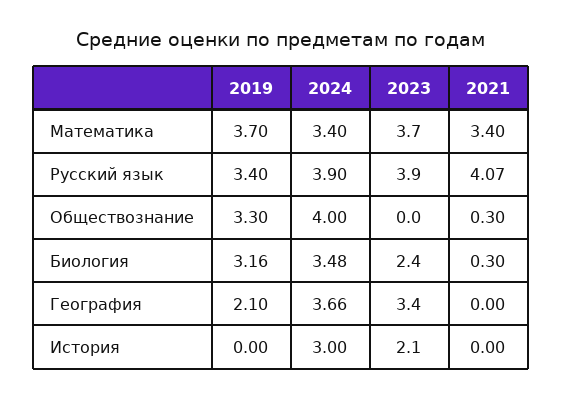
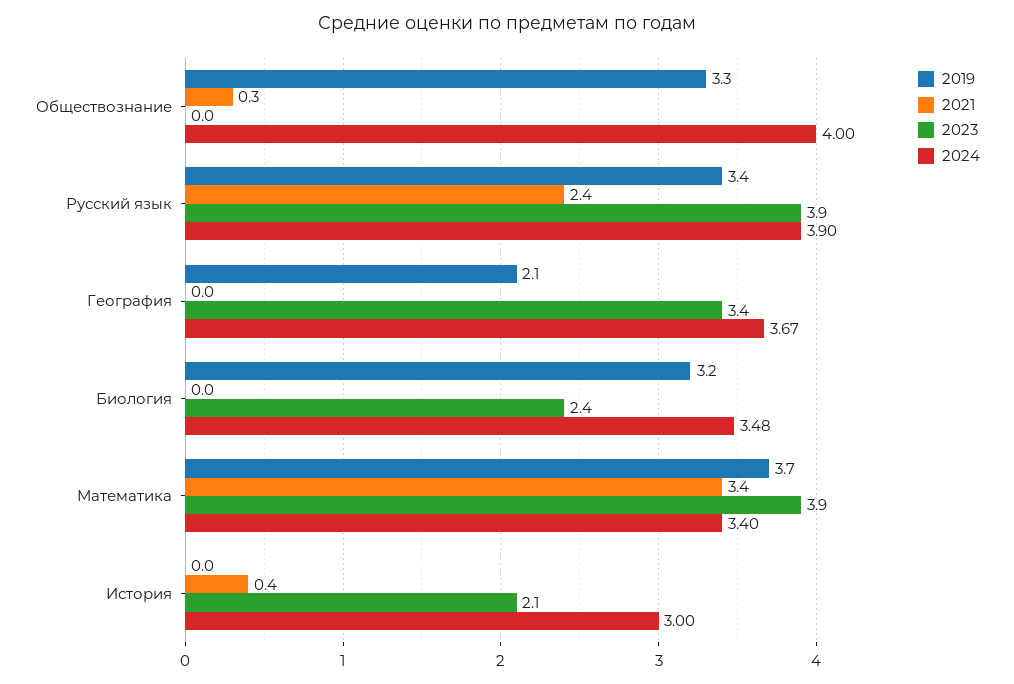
  {
    "2019": {
      "Математика": 3.7,
      "Русский язык": 3.4,
      "Обществознание": 3.3,
      "Биология": 3.16,
      "География": 2.1,
      "История": 0
    },
    "2024": {
      "Математика": 3.4,
      "Русский язык": 3.9,
      "Обществознание": 4,
      "Биология": 3.48,
-     "География": 3.66,
+     "География": 3.67,
      "История": 3
    },
    "2023": {
-     "Математика": 3.7,
+     "Математика": 3.9,
      "Русский язык": 3.9,
      "Обществознание": 0,
      "Биология": 2.4,
      "География": 3.4,
      "История": 2.1
    },
    "2021": {
      "Математика": 3.4,
-     "Русский язык": 4.07,
+     "Русский язык": 2.4,
      "Обществознание": 0.3,
-     "Биология": 0.3,
+     "Биология": 0,
      "География": 0,
-     "История": 0
+     "История": 0.4
    }
  }

